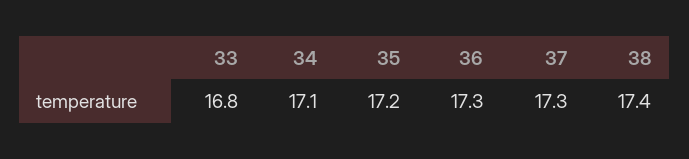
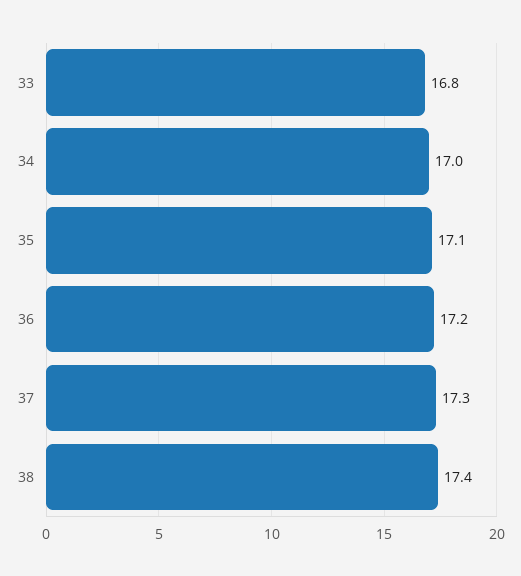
  {
    "33": 16.8,
-   "34": 17.1,
+   "34": 17,
-   "35": 17.2,
+   "35": 17.1,
-   "36": 17.3,
+   "36": 17.2,
    "37": 17.3,
    "38": 17.4
  }

